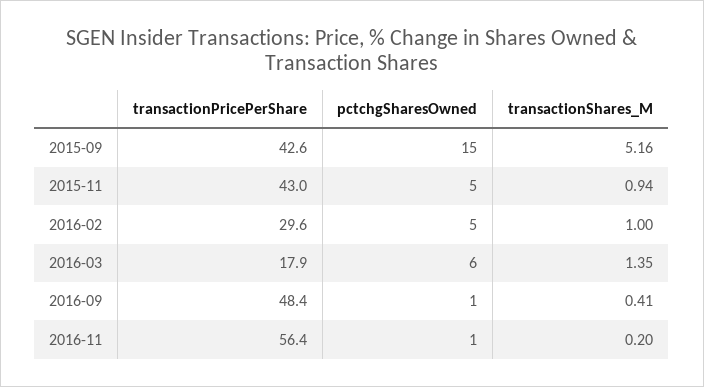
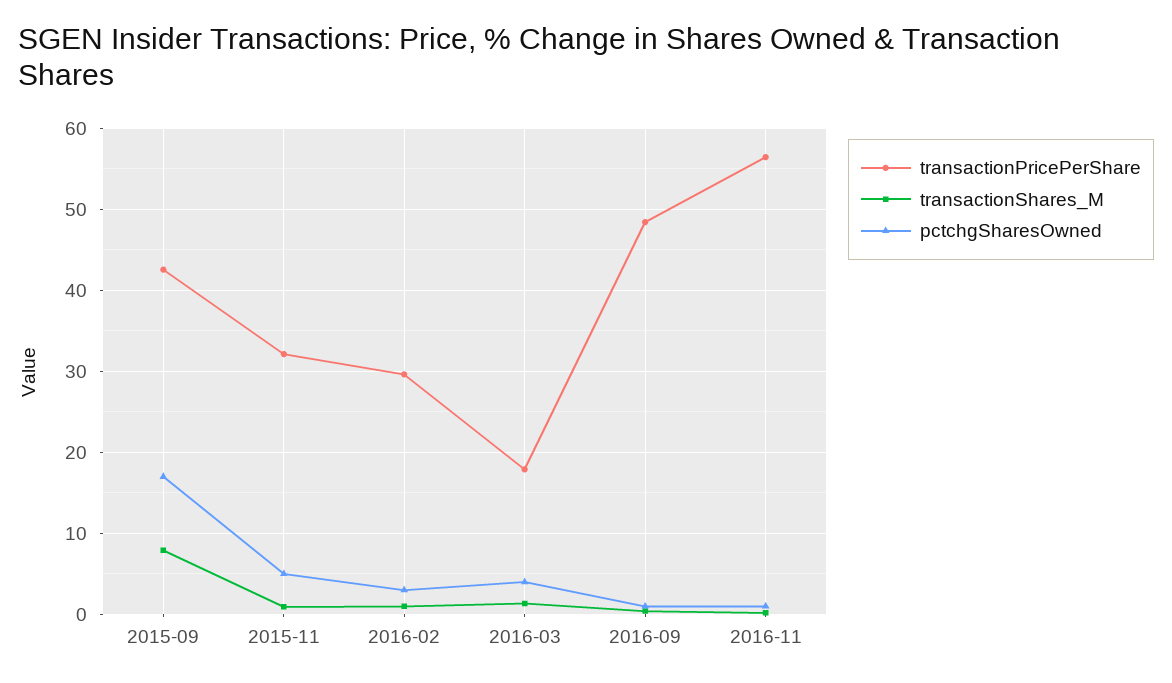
  {
    "transactionPricePerShare": {
      "2015-09": 42.6,
-     "2015-11": 43,
+     "2015-11": 32,
      "2016-02": 29.6,
      "2016-03": 17.9,
      "2016-09": 48.4,
      "2016-11": 56.4
    },
    "pctchgSharesOwned": {
-     "2015-09": 15,
+     "2015-09": 17,
      "2015-11": 5,
-     "2016-02": 5,
+     "2016-02": 3,
-     "2016-03": 6,
+     "2016-03": 4,
      "2016-09": 1,
      "2016-11": 1
    },
    "transactionShares_M": {
-     "2015-09": 5.16,
+     "2015-09": 8,
      "2015-11": 0.94,
      "2016-02": 1,
      "2016-03": 1.35,
      "2016-09": 0.41,
      "2016-11": 0.2
    }
  }

